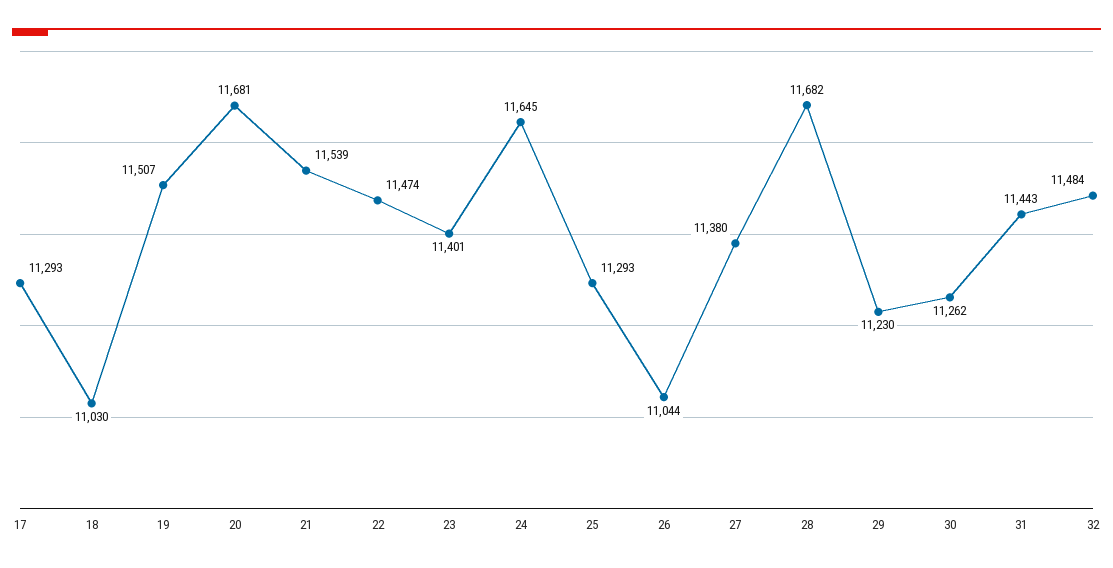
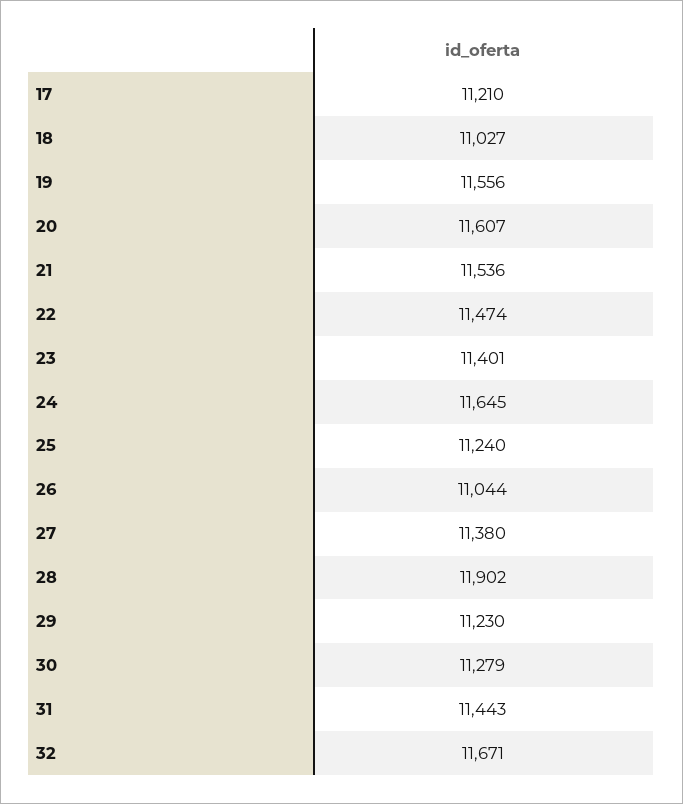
  {
-   "17": 11293,
+   "17": 11210,
-   "18": 11030,
+   "18": 11027,
-   "19": 11507,
+   "19": 11556,
-   "20": 11681,
+   "20": 11607,
-   "21": 11539,
+   "21": 11536,
    "22": 11474,
    "23": 11401,
    "24": 11645,
-   "25": 11293,
+   "25": 11240,
    "26": 11044,
    "27": 11380,
-   "28": 11682,
+   "28": 11902,
    "29": 11230,
-   "30": 11262,
+   "30": 11279,
    "31": 11443,
-   "32": 11484
+   "32": 11671
  }

